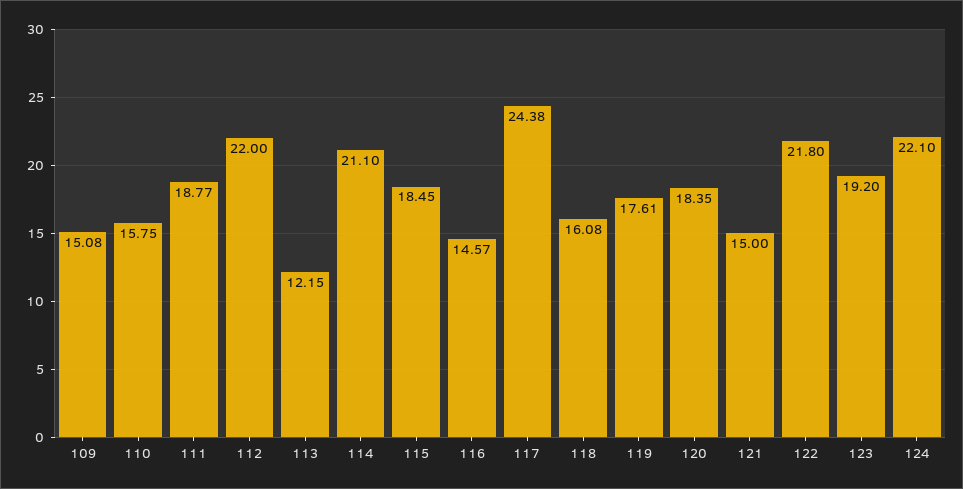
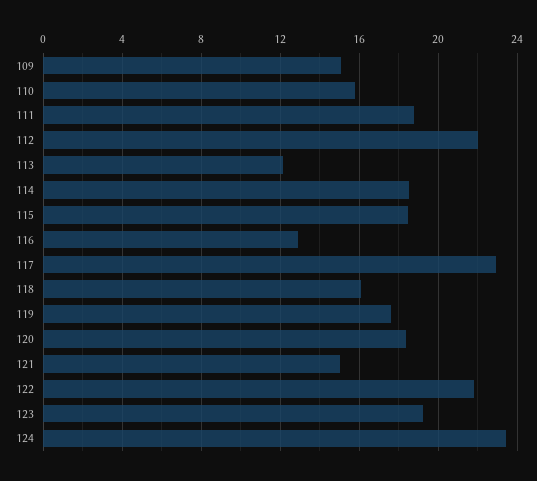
  {
    "109": 15.08,
    "110": 15.75,
    "111": 18.77,
    "112": 22,
    "113": 12.15,
-   "114": 21.1,
+   "114": 18.5,
    "115": 18.45,
-   "116": 14.57,
+   "116": 13,
-   "117": 24.38,
+   "117": 23,
    "118": 16.08,
    "119": 17.61,
    "120": 18.35,
    "121": 15,
    "122": 21.8,
    "123": 19.2,
-   "124": 22.1
+   "124": 23.5
  }

